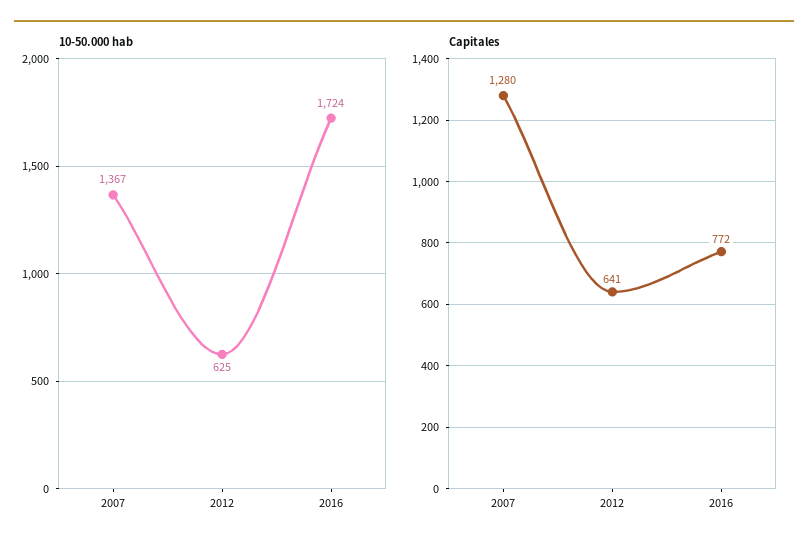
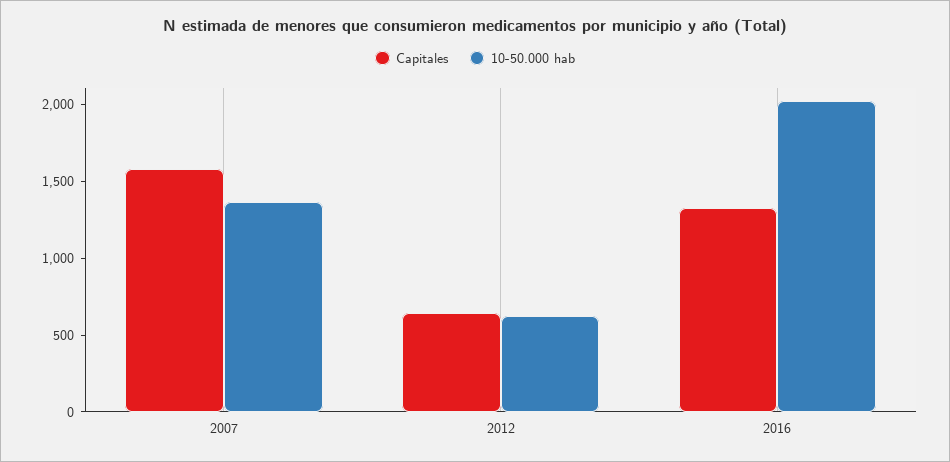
  {
    "10-50.000 hab": {
      "2007": 1367,
      "2012": 625,
-     "2016": 1724
+     "2016": 2000
    },
    "Capitales": {
-     "2007": 1280,
+     "2007": 1600,
      "2012": 641,
-     "2016": 772
+     "2016": 1300
    }
  }

